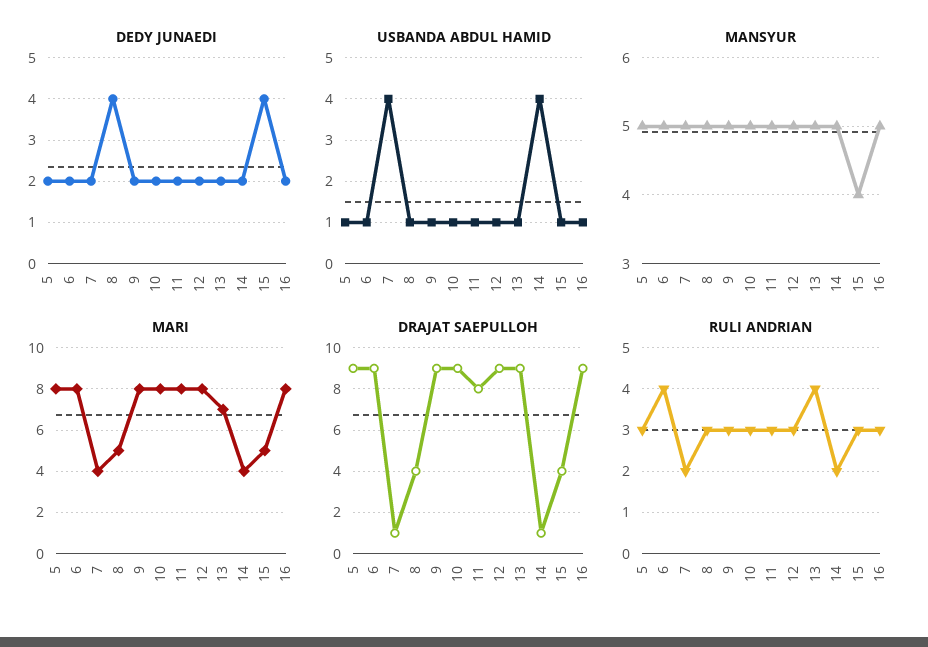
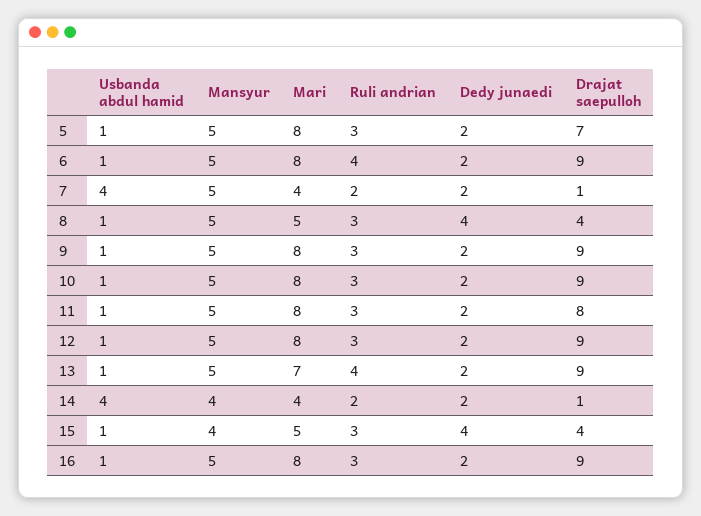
  {
    "DEDY JUNAEDI": {
      "5": 2,
      "6": 2,
      "7": 2,
      "8": 4,
      "9": 2,
      "10": 2,
      "11": 2,
      "12": 2,
      "13": 2,
      "14": 2,
      "15": 4,
      "16": 2
    },
    "USBANDA ABDUL HAMID": {
      "5": 1,
      "6": 1,
      "7": 4,
      "8": 1,
      "9": 1,
      "10": 1,
      "11": 1,
      "12": 1,
      "13": 1,
      "14": 4,
      "15": 1,
      "16": 1
    },
    "MANSYUR": {
      "5": 5,
      "6": 5,
      "7": 5,
      "8": 5,
      "9": 5,
      "10": 5,
      "11": 5,
      "12": 5,
      "13": 5,
-     "14": 5,
+     "14": 4,
      "15": 4,
      "16": 5
    },
    "MARI": {
      "5": 8,
      "6": 8,
      "7": 4,
      "8": 5,
      "9": 8,
      "10": 8,
      "11": 8,
      "12": 8,
      "13": 7,
      "14": 4,
      "15": 5,
      "16": 8
    },
    "DRAJAT SAEPULLOH": {
-     "5": 9,
+     "5": 7,
      "6": 9,
      "7": 1,
      "8": 4,
      "9": 9,
      "10": 9,
      "11": 8,
      "12": 9,
      "13": 9,
      "14": 1,
      "15": 4,
      "16": 9
    },
    "RULI ANDRIAN": {
      "5": 3,
      "6": 4,
      "7": 2,
      "8": 3,
      "9": 3,
      "10": 3,
      "11": 3,
      "12": 3,
      "13": 4,
      "14": 2,
      "15": 3,
      "16": 3
    }
  }

